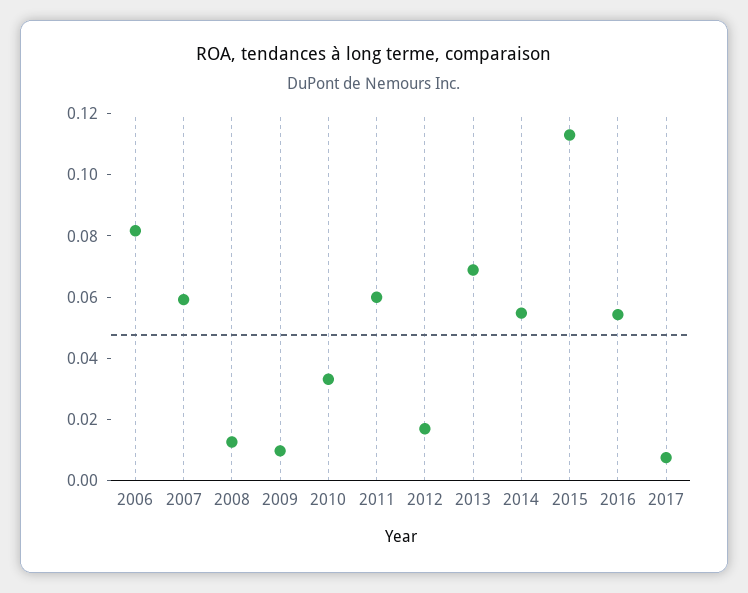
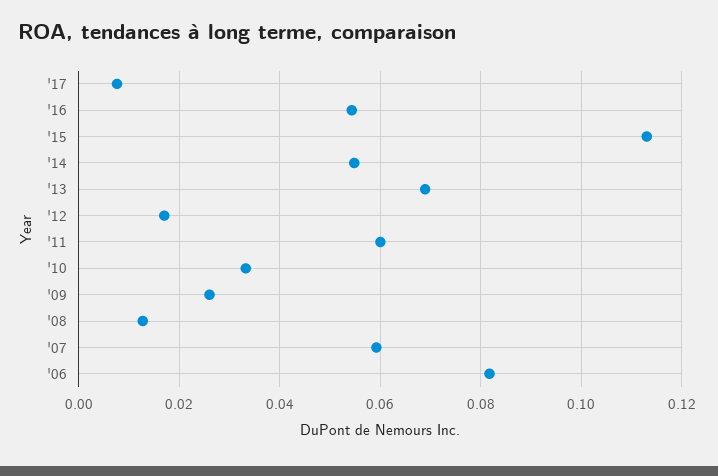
  {
    "2006": 0.082,
    "2007": 0.06,
    "2008": 0.012,
-   "2009": 0.01,
+   "2009": 0.026,
    "2010": 0.034,
    "2011": 0.06,
    "2012": 0.018,
    "2013": 0.068,
    "2014": 0.054,
    "2015": 0.114,
    "2016": 0.054,
    "2017": 0.008
  }

